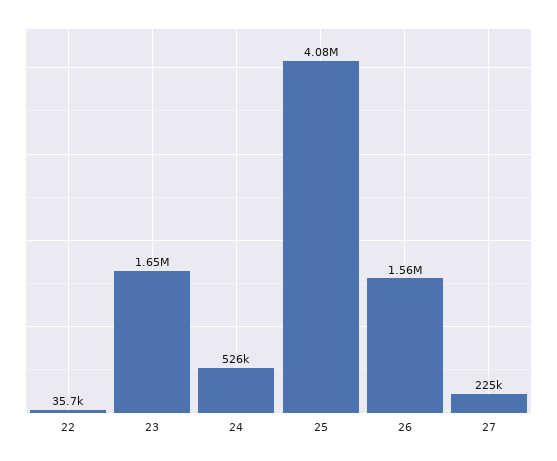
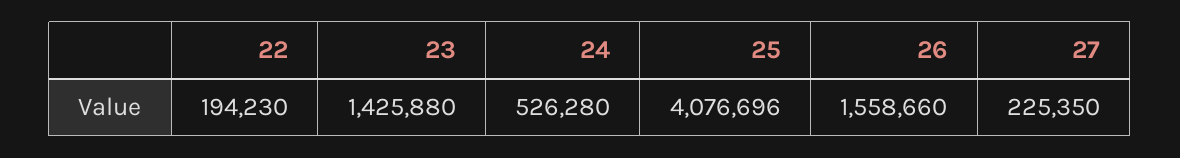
  {
-   "22": 35700,
+   "22": 194230,
-   "23": 1650000,
+   "23": 1425880,
    "24": 526280,
    "25": 4076696,
    "26": 1558660,
    "27": 225350
  }

